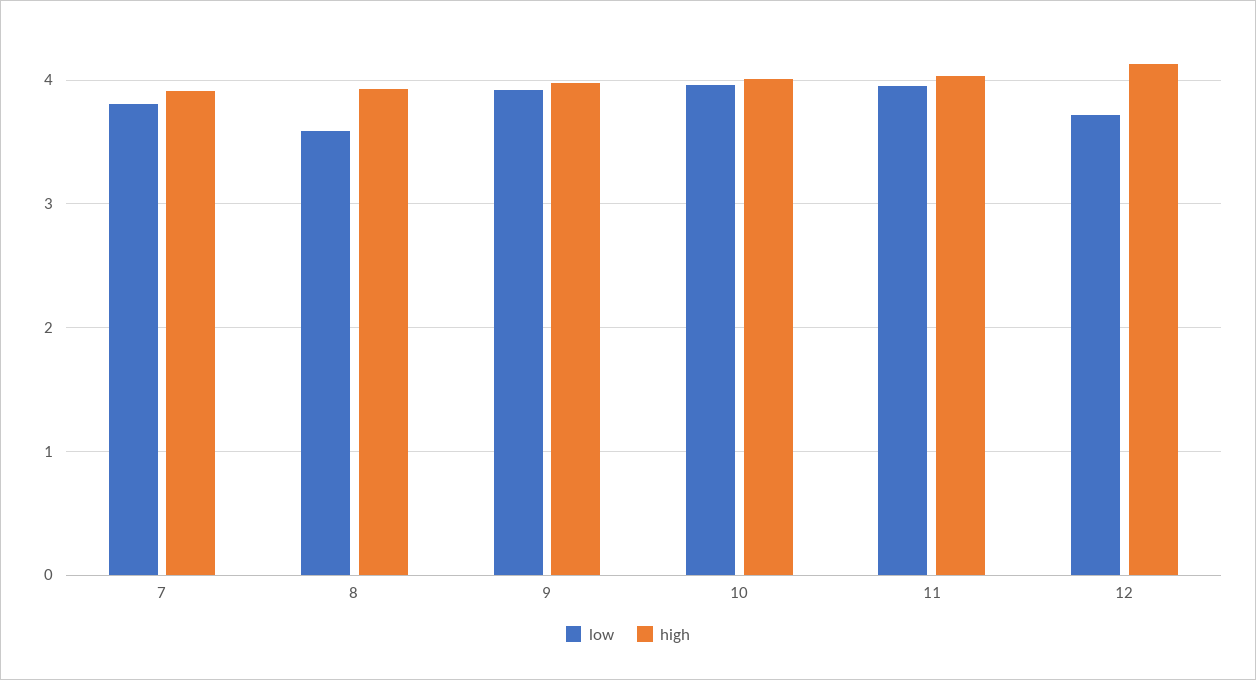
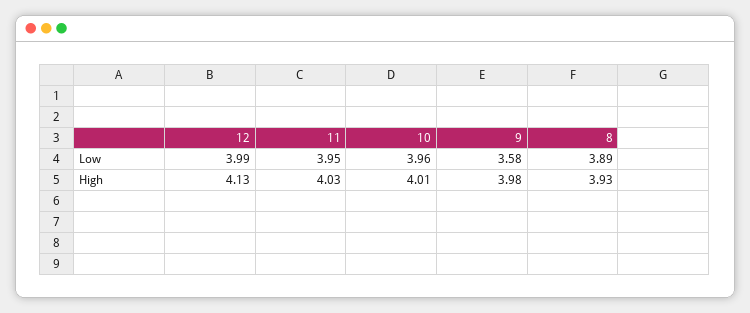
  {
    "low": {
-     "7": 3.8,
-     "8": 3.6,
+     "8": 3.89,
-     "9": 3.9,
+     "9": 3.58,
      "10": 3.96,
      "11": 3.95,
-     "12": 3.7
+     "12": 3.99
    },
    "high": {
-     "7": 3.9,
      "8": 3.93,
      "9": 3.98,
      "10": 4.01,
      "11": 4.03,
      "12": 4.13
    }
  }

